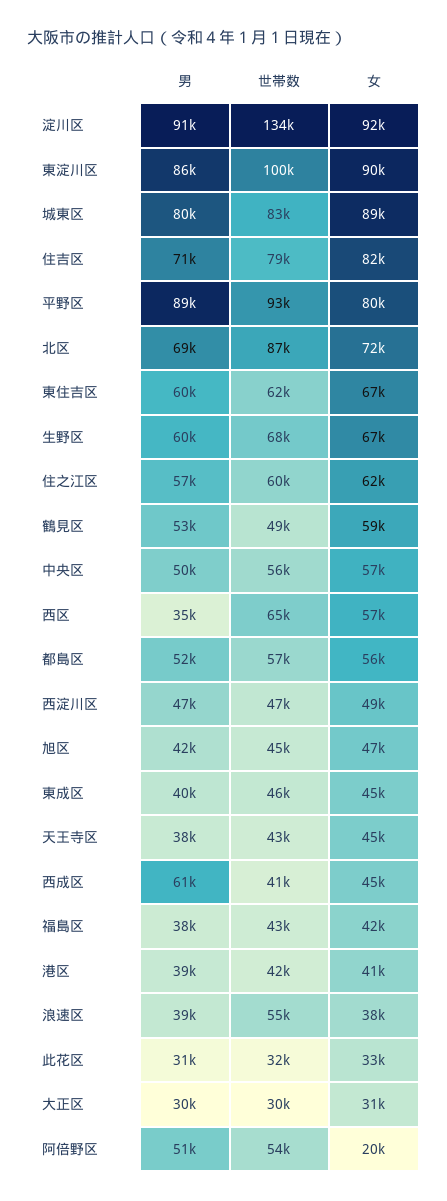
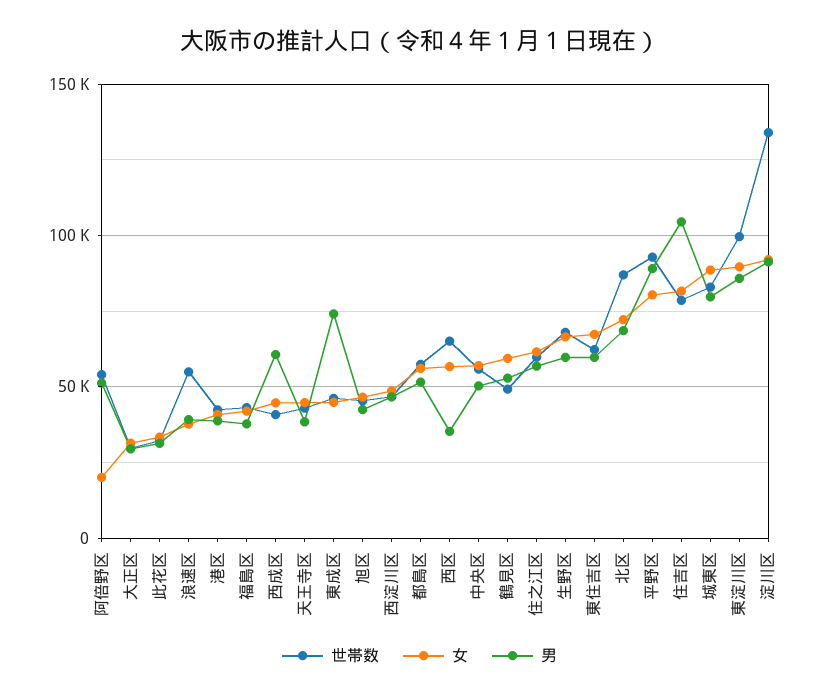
  {
    "男": {
      "淀川区": 91000,
      "東淀川区": 86000,
      "城東区": 80000,
-     "住吉区": 71000,
+     "住吉区": 105000,
      "平野区": 89000,
      "北区": 69000,
      "東住吉区": 60000,
      "生野区": 60000,
      "住之江区": 57000,
      "鶴見区": 53000,
      "中央区": 50000,
      "西区": 35000,
      "都島区": 52000,
      "西淀川区": 47000,
      "旭区": 42000,
-     "東成区": 40000,
+     "東成区": 75000,
      "天王寺区": 38000,
      "西成区": 61000,
      "福島区": 38000,
      "港区": 39000,
      "浪速区": 39000,
      "此花区": 31000,
      "大正区": 30000,
      "阿倍野区": 51000
    },
    "世帯数": {
      "淀川区": 134000,
      "東淀川区": 100000,
      "城東区": 83000,
      "住吉区": 79000,
      "平野区": 93000,
      "北区": 87000,
      "東住吉区": 62000,
      "生野区": 68000,
      "住之江区": 60000,
      "鶴見区": 49000,
      "中央区": 56000,
      "西区": 65000,
      "都島区": 57000,
      "西淀川区": 47000,
      "旭区": 45000,
      "東成区": 46000,
      "天王寺区": 43000,
      "西成区": 41000,
      "福島区": 43000,
      "港区": 42000,
      "浪速区": 55000,
      "此花区": 32000,
      "大正区": 30000,
      "阿倍野区": 54000
    },
    "女": {
      "淀川区": 92000,
      "東淀川区": 90000,
      "城東区": 89000,
      "住吉区": 82000,
      "平野区": 80000,
      "北区": 72000,
      "東住吉区": 67000,
      "生野区": 67000,
      "住之江区": 62000,
      "鶴見区": 59000,
      "中央区": 57000,
      "西区": 57000,
      "都島区": 56000,
      "西淀川区": 49000,
      "旭区": 47000,
      "東成区": 45000,
      "天王寺区": 45000,
      "西成区": 45000,
      "福島区": 42000,
      "港区": 41000,
      "浪速区": 38000,
      "此花区": 33000,
      "大正区": 31000,
      "阿倍野区": 20000
    }
  }

